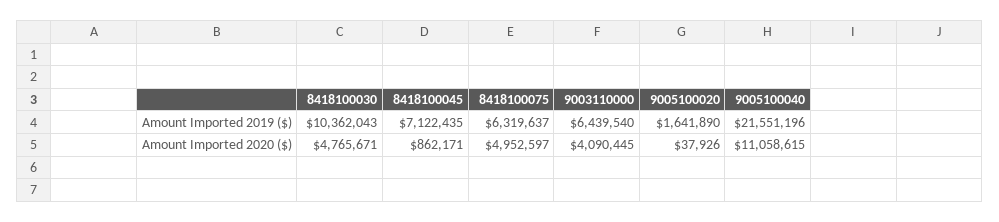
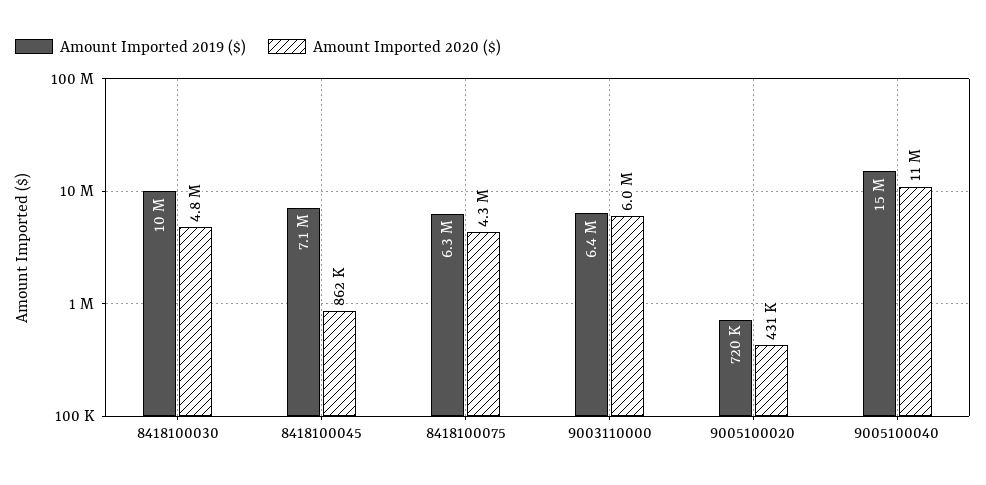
  {
    "Amount Imported 2019 ($)": {
      "8418100030": 10362043,
      "8418100045": 7122435,
      "8418100075": 6319637,
      "9003110000": 6439540,
-     "9005100020": 1641890,
+     "9005100020": 720000,
-     "9005100040": 21551196
+     "9005100040": 15000000
    },
    "Amount Imported 2020 ($)": {
      "8418100030": 4765671,
      "8418100045": 862171,
-     "8418100075": 4952597,
+     "8418100075": 4300000,
-     "9003110000": 4090445,
+     "9003110000": 6000000,
-     "9005100020": 37926,
+     "9005100020": 431000,
      "9005100040": 11058615
    }
  }

